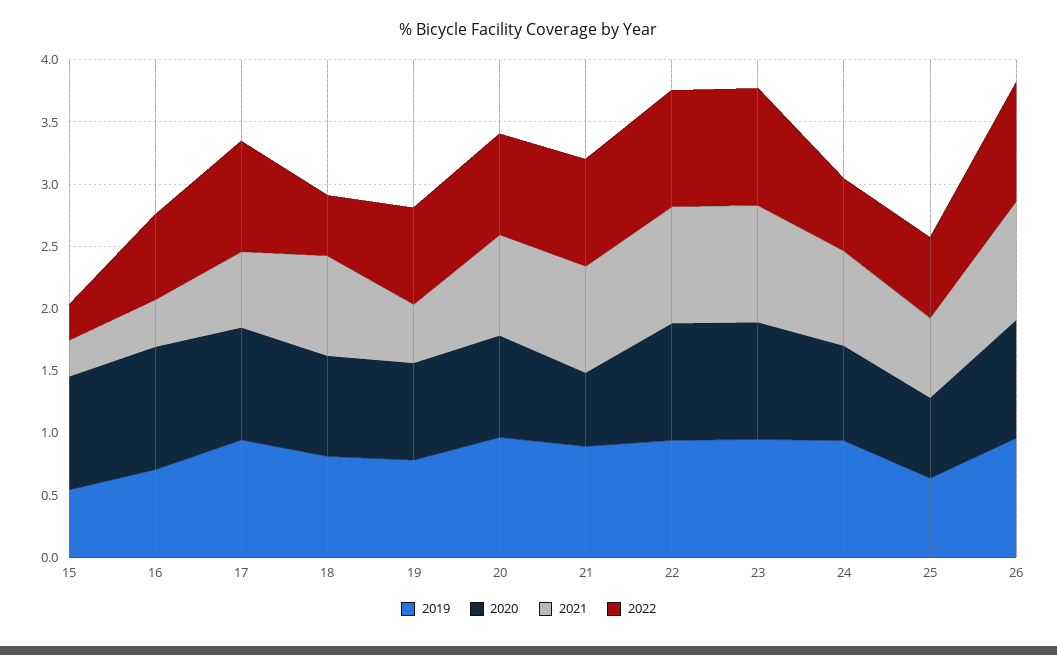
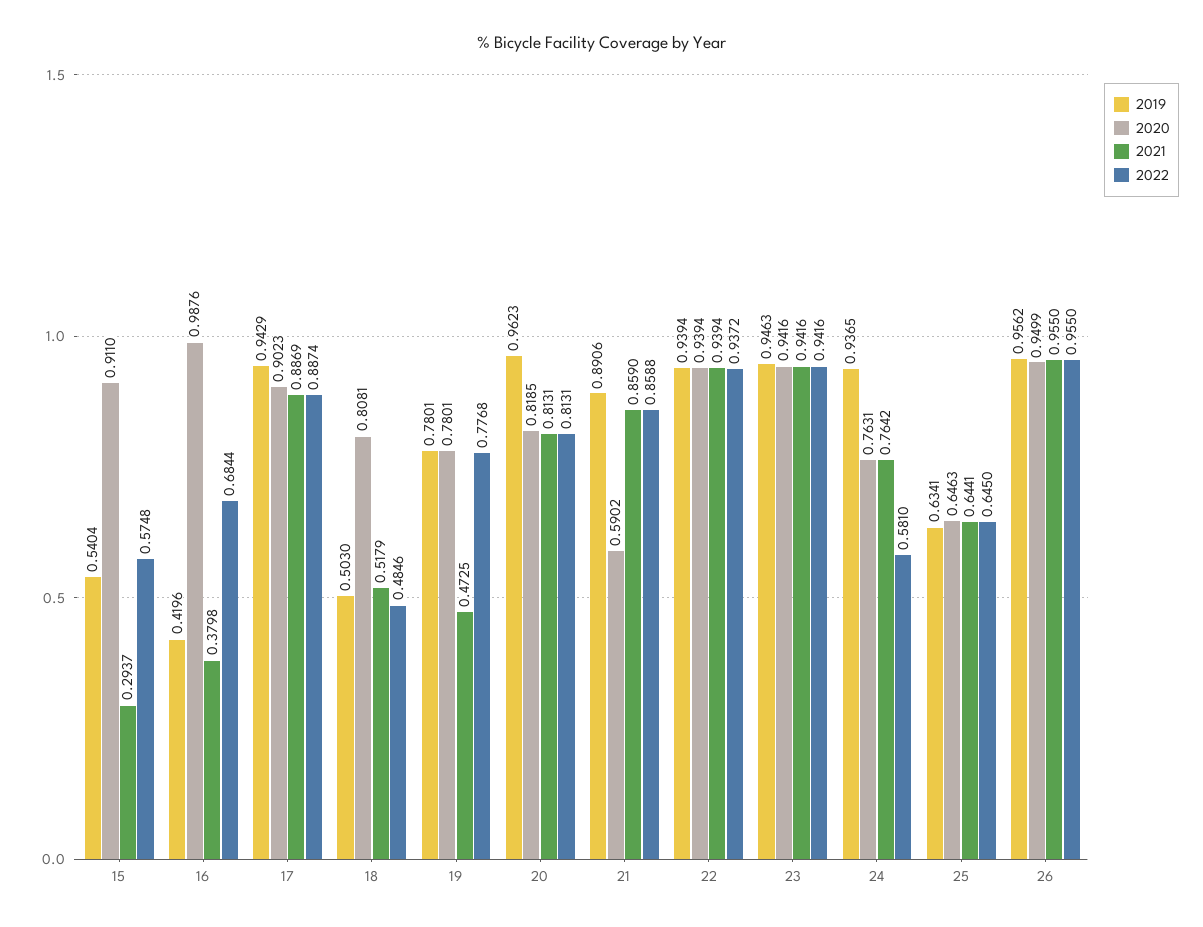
  {
    "2019": {
      "15": 0.5404,
-     "16": 0.7,
+     "16": 0.4196,
      "17": 0.9429,
-     "18": 0.8,
+     "18": 0.503,
      "19": 0.7801,
      "20": 0.9623,
      "21": 0.8906,
      "22": 0.9394,
      "23": 0.9463,
      "24": 0.9365,
      "25": 0.6341,
      "26": 0.9562
    },
    "2020": {
      "15": 0.911,
      "16": 0.9876,
      "17": 0.9023,
      "18": 0.8081,
      "19": 0.7801,
      "20": 0.8185,
      "21": 0.5902,
      "22": 0.9394,
      "23": 0.9416,
      "24": 0.7631,
      "25": 0.6463,
      "26": 0.9499
    },
    "2021": {
      "15": 0.2937,
      "16": 0.3798,
-     "17": 0.6,
+     "17": 0.8869,
-     "18": 0.8,
+     "18": 0.5179,
      "19": 0.4725,
      "20": 0.8131,
      "21": 0.859,
      "22": 0.9394,
      "23": 0.9416,
      "24": 0.7642,
      "25": 0.6441,
      "26": 0.955
    },
    "2022": {
-     "15": 0.3,
+     "15": 0.5748,
      "16": 0.6844,
      "17": 0.8874,
      "18": 0.4846,
      "19": 0.7768,
      "20": 0.8131,
      "21": 0.8588,
      "22": 0.9372,
      "23": 0.9416,
      "24": 0.581,
      "25": 0.645,
      "26": 0.955
    }
  }

